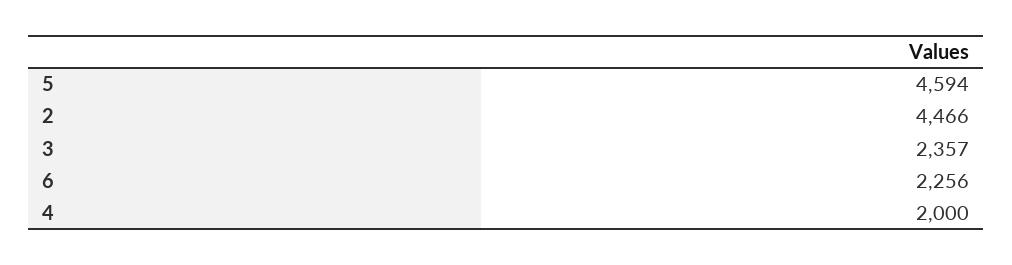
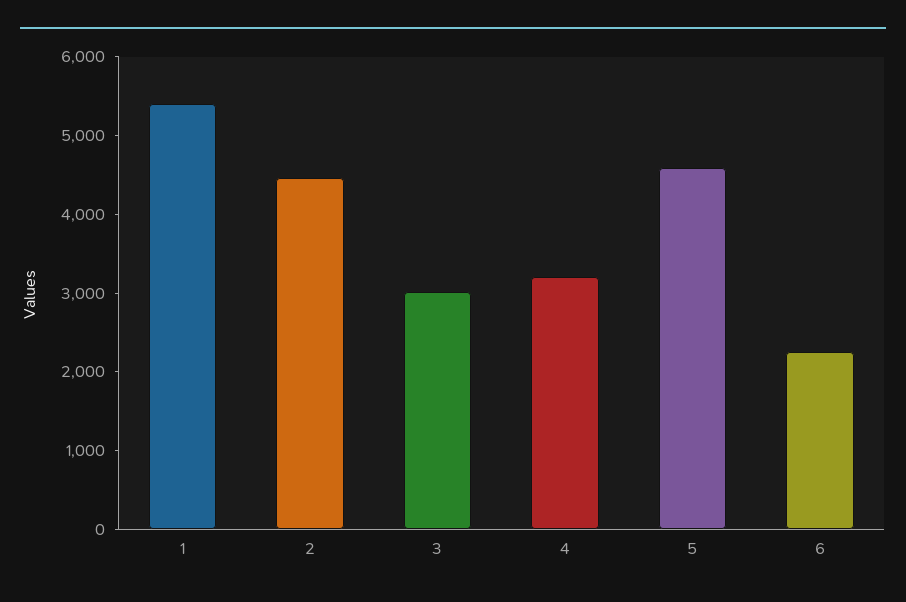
  {
    "5": 4594,
    "2": 4466,
-   "3": 2357,
+   "3": 3000,
    "6": 2256,
-   "4": 2000
+   "4": 3200,
+   "1": 5400
  }

